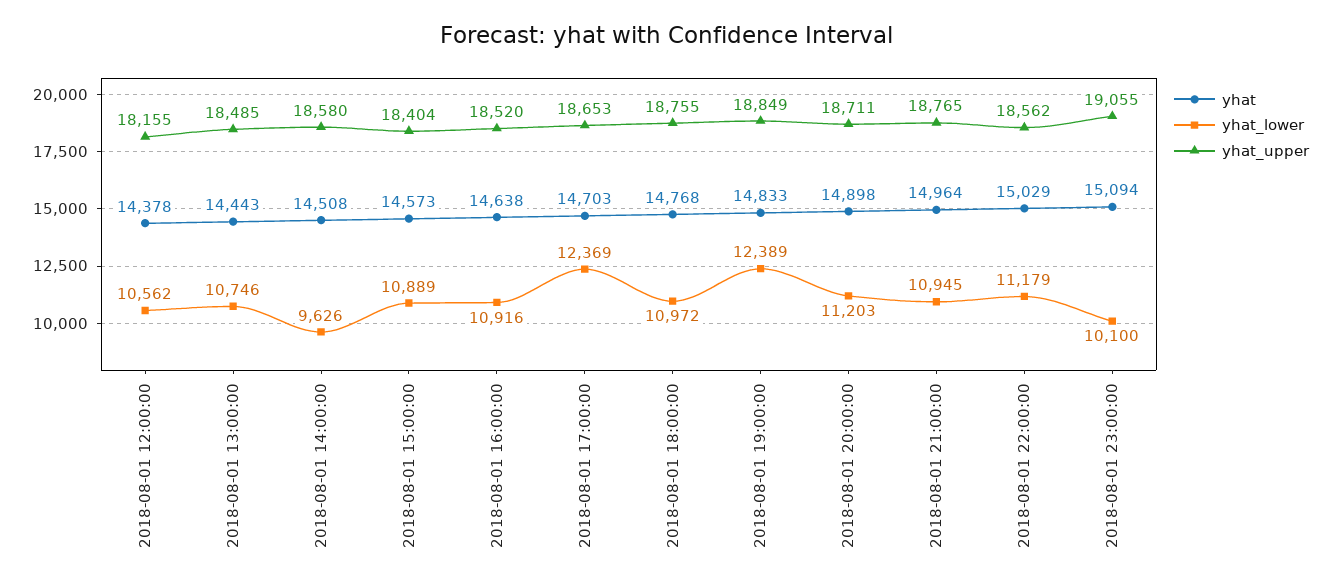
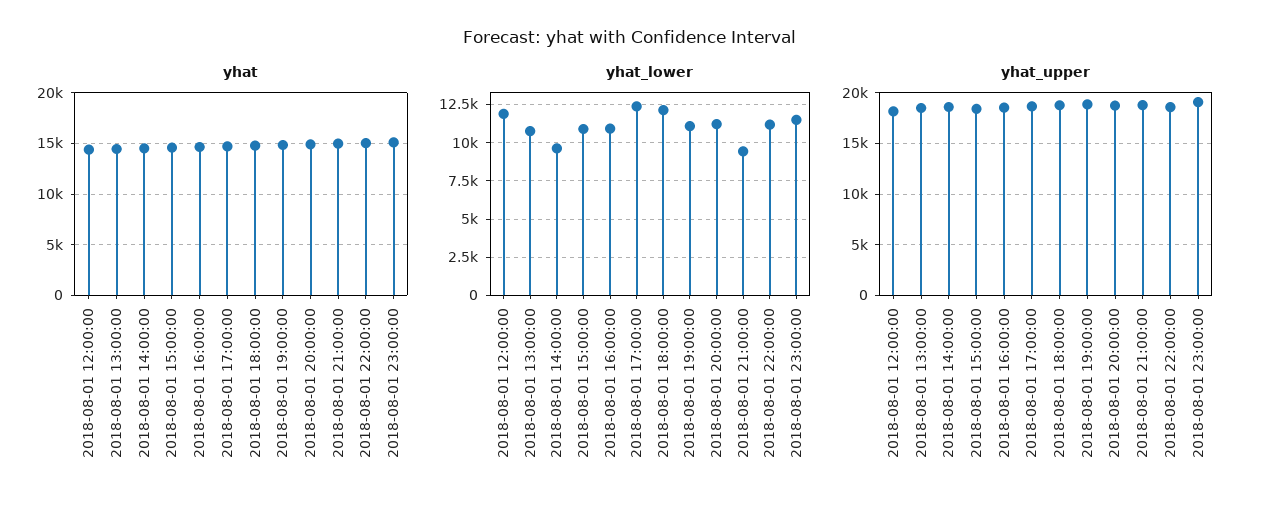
  {
    "yhat": {
      "2018-08-01 12:00:00": 14378,
      "2018-08-01 13:00:00": 14443,
      "2018-08-01 14:00:00": 14508,
      "2018-08-01 15:00:00": 14573,
      "2018-08-01 16:00:00": 14638,
      "2018-08-01 17:00:00": 14703,
      "2018-08-01 18:00:00": 14768,
      "2018-08-01 19:00:00": 14833,
      "2018-08-01 20:00:00": 14898,
      "2018-08-01 21:00:00": 14964,
      "2018-08-01 22:00:00": 15029,
      "2018-08-01 23:00:00": 15094
    },
    "yhat_lower": {
-     "2018-08-01 12:00:00": 10562,
+     "2018-08-01 12:00:00": 12000,
      "2018-08-01 13:00:00": 10746,
      "2018-08-01 14:00:00": 9626,
      "2018-08-01 15:00:00": 10889,
      "2018-08-01 16:00:00": 10916,
      "2018-08-01 17:00:00": 12369,
-     "2018-08-01 18:00:00": 10972,
+     "2018-08-01 18:00:00": 12000,
-     "2018-08-01 19:00:00": 12389,
+     "2018-08-01 19:00:00": 11000,
      "2018-08-01 20:00:00": 11203,
-     "2018-08-01 21:00:00": 10945,
+     "2018-08-01 21:00:00": 9500,
      "2018-08-01 22:00:00": 11179,
-     "2018-08-01 23:00:00": 10100
+     "2018-08-01 23:00:00": 11500
    },
    "yhat_upper": {
      "2018-08-01 12:00:00": 18155,
      "2018-08-01 13:00:00": 18485,
      "2018-08-01 14:00:00": 18580,
      "2018-08-01 15:00:00": 18404,
      "2018-08-01 16:00:00": 18520,
      "2018-08-01 17:00:00": 18653,
      "2018-08-01 18:00:00": 18755,
      "2018-08-01 19:00:00": 18849,
      "2018-08-01 20:00:00": 18711,
      "2018-08-01 21:00:00": 18765,
      "2018-08-01 22:00:00": 18562,
      "2018-08-01 23:00:00": 19055
    }
  }

